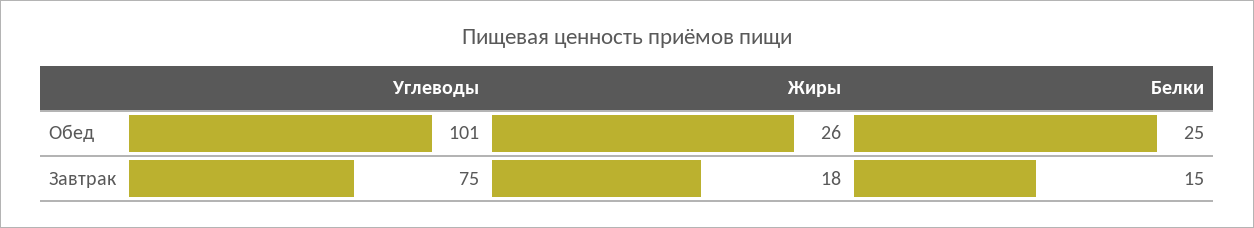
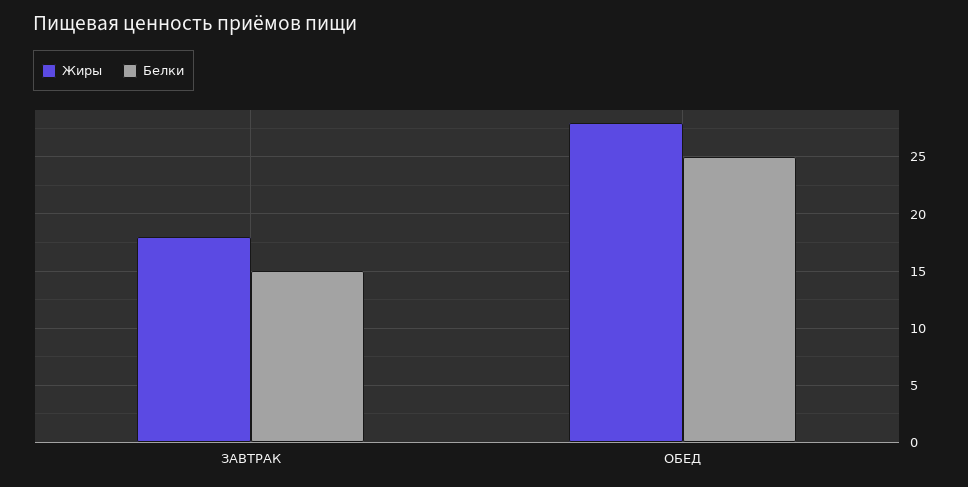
  {
-   "Углеводы": {
-     "Обед": 101,
-     "Завтрак": 75
-   },
    "Жиры": {
-     "Обед": 26,
+     "Обед": 28,
      "Завтрак": 18
    },
    "Белки": {
      "Обед": 25,
      "Завтрак": 15
    }
  }

